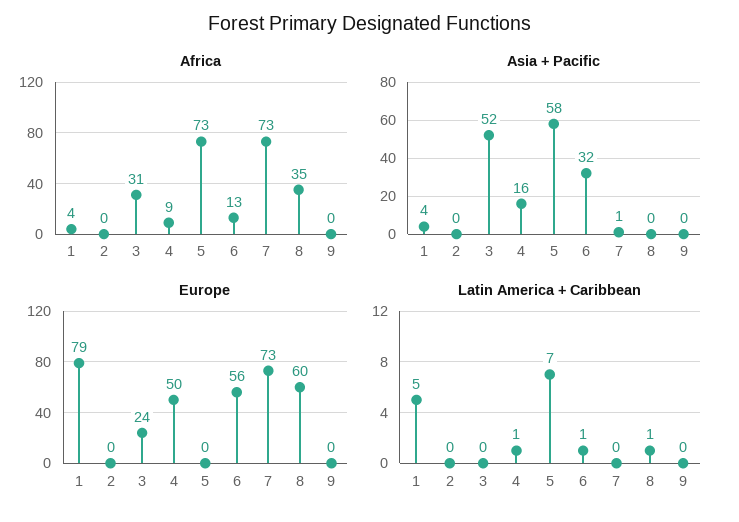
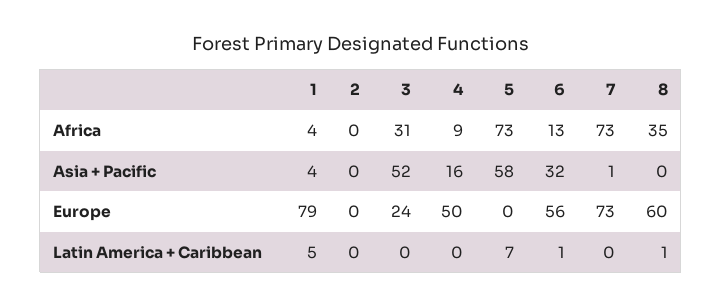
  {
    "Africa": {
      "1": 4,
      "2": 0,
      "3": 31,
      "4": 9,
      "5": 73,
      "6": 13,
      "7": 73,
-     "8": 35,
+     "8": 35
-     "9": 0
    },
    "Asia + Pacific": {
      "1": 4,
      "2": 0,
      "3": 52,
      "4": 16,
      "5": 58,
      "6": 32,
      "7": 1,
-     "8": 0,
+     "8": 0
-     "9": 0
    },
    "Europe": {
      "1": 79,
      "2": 0,
      "3": 24,
      "4": 50,
      "5": 0,
      "6": 56,
      "7": 73,
-     "8": 60,
+     "8": 60
-     "9": 0
    },
    "Latin America + Caribbean": {
      "1": 5,
      "2": 0,
      "3": 0,
-     "4": 1,
+     "4": 0,
      "5": 7,
      "6": 1,
      "7": 0,
-     "8": 1,
+     "8": 1
-     "9": 0
    }
  }

